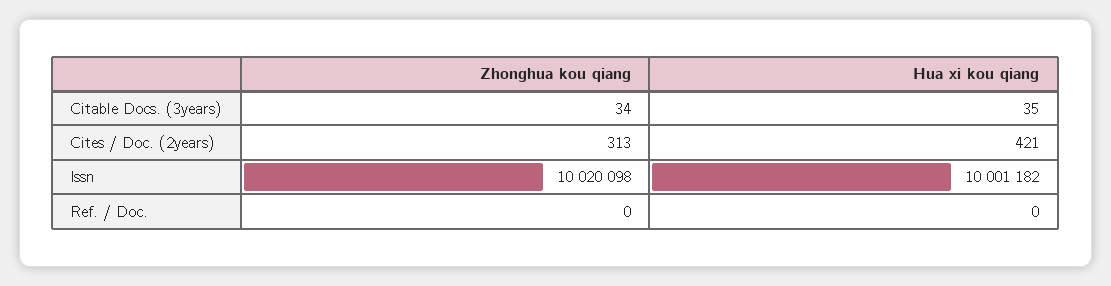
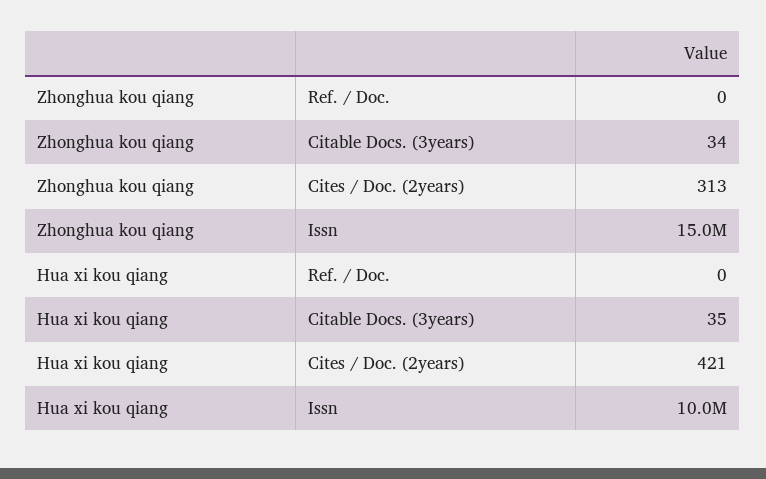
  {
    "Zhonghua kou qiang": {
      "Citable Docs. (3years)": 34,
      "Cites / Doc. (2years)": 313,
-     "Issn": 10020098,
+     "Issn": 15000000,
      "Ref. / Doc.": 0
    },
    "Hua xi kou qiang": {
      "Citable Docs. (3years)": 35,
      "Cites / Doc. (2years)": 421,
      "Issn": 10001182,
      "Ref. / Doc.": 0
    }
  }

